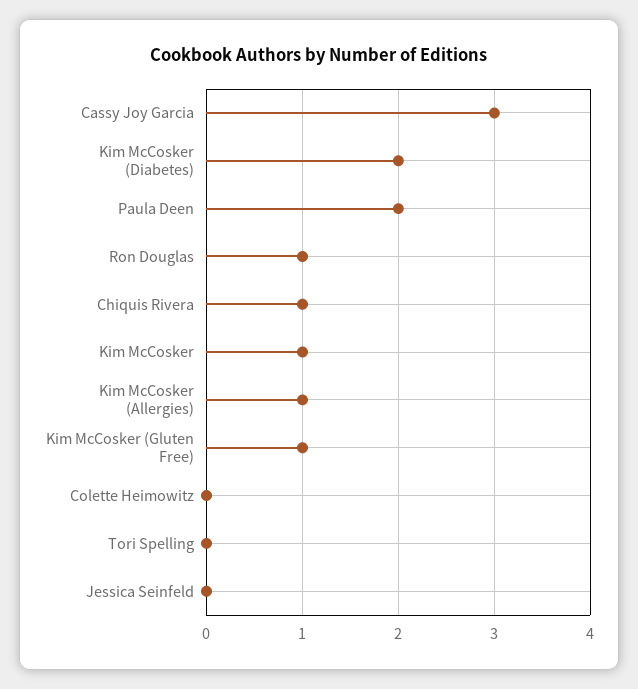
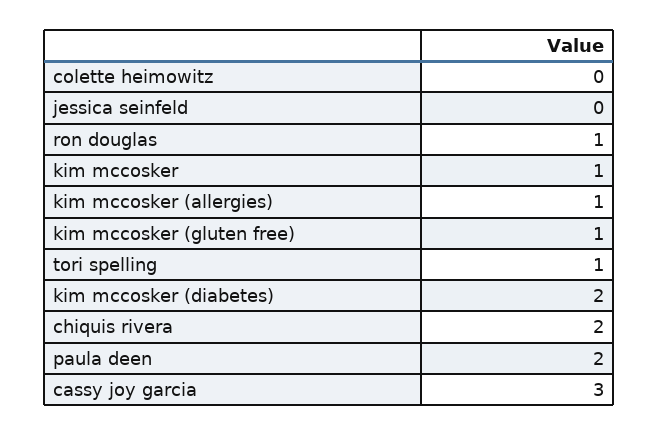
  {
    "Cassy Joy Garcia": 3,
    "Kim McCosker (Diabetes)": 2,
    "Paula Deen": 2,
    "Ron Douglas": 1,
-   "Chiquis Rivera": 1,
+   "Chiquis Rivera": 2,
    "Kim McCosker": 1,
    "Kim McCosker (Allergies)": 1,
    "Kim McCosker (Gluten Free)": 1,
    "Colette Heimowitz": 0,
-   "Tori Spelling": 0,
+   "Tori Spelling": 1,
    "Jessica Seinfeld": 0
  }

